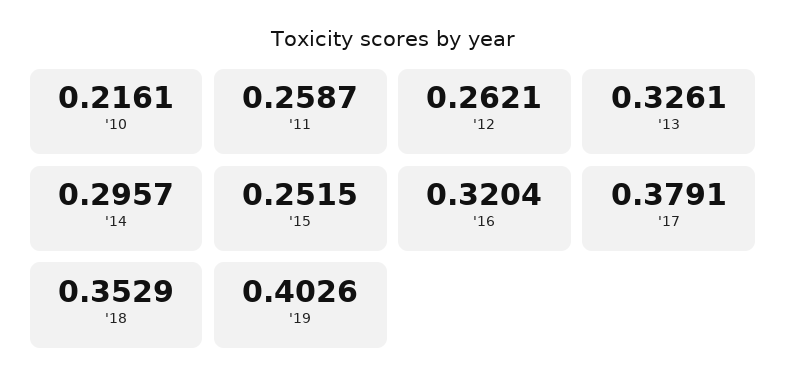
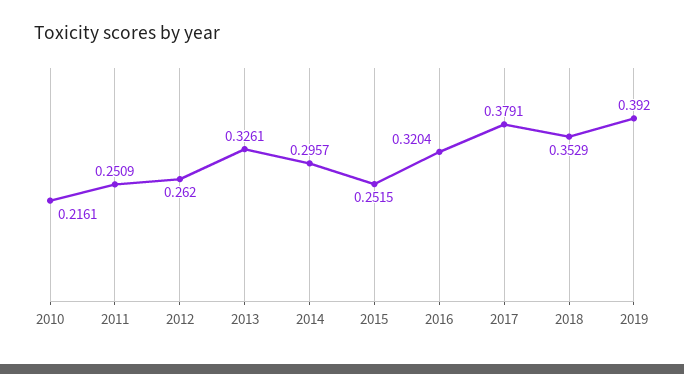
  {
    "'10": 0.2161,
-   "'11": 0.2587,
+   "'11": 0.2509,
-   "'12": 0.2621,
+   "'12": 0.262,
    "'13": 0.3261,
    "'14": 0.2957,
    "'15": 0.2515,
    "'16": 0.3204,
    "'17": 0.3791,
    "'18": 0.3529,
-   "'19": 0.4026
+   "'19": 0.392
  }

